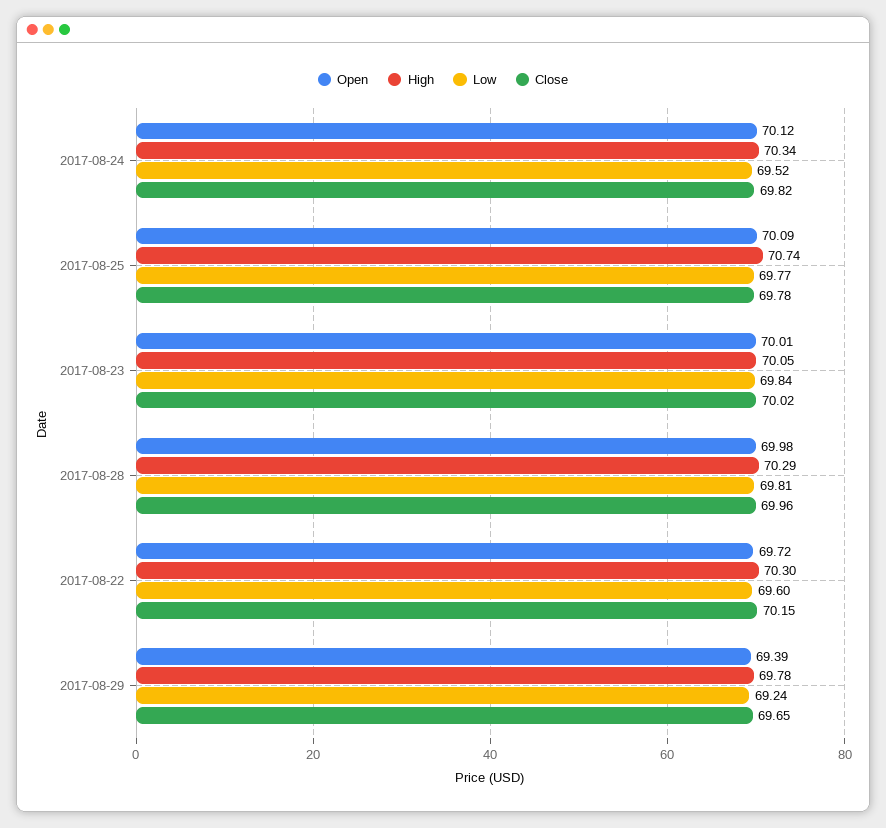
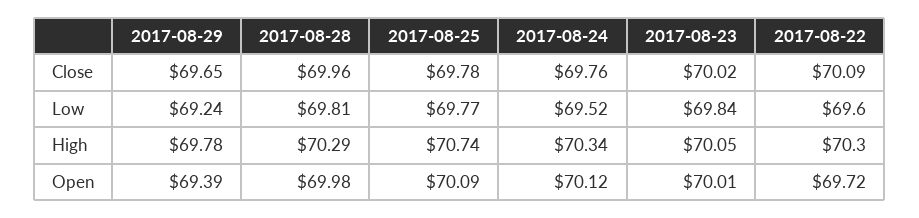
  {
    "Open": {
      "2017-08-24": 70.12,
      "2017-08-25": 70.09,
      "2017-08-23": 70.01,
      "2017-08-28": 69.98,
      "2017-08-22": 69.72,
      "2017-08-29": 69.39
    },
    "High": {
      "2017-08-24": 70.34,
      "2017-08-25": 70.74,
      "2017-08-23": 70.05,
      "2017-08-28": 70.29,
      "2017-08-22": 70.3,
      "2017-08-29": 69.78
    },
    "Low": {
      "2017-08-24": 69.52,
      "2017-08-25": 69.77,
      "2017-08-23": 69.84,
      "2017-08-28": 69.81,
      "2017-08-22": 69.6,
      "2017-08-29": 69.24
    },
    "Close": {
-     "2017-08-24": 69.82,
+     "2017-08-24": 69.76,
      "2017-08-25": 69.78,
      "2017-08-23": 70.02,
      "2017-08-28": 69.96,
-     "2017-08-22": 70.15,
+     "2017-08-22": 70.09,
      "2017-08-29": 69.65
    }
  }

